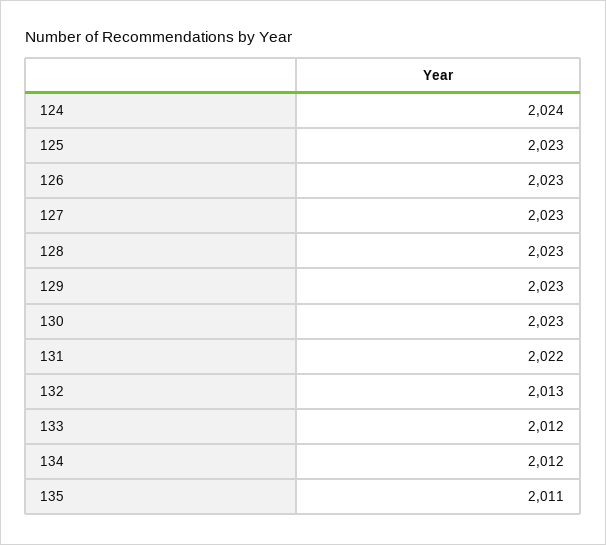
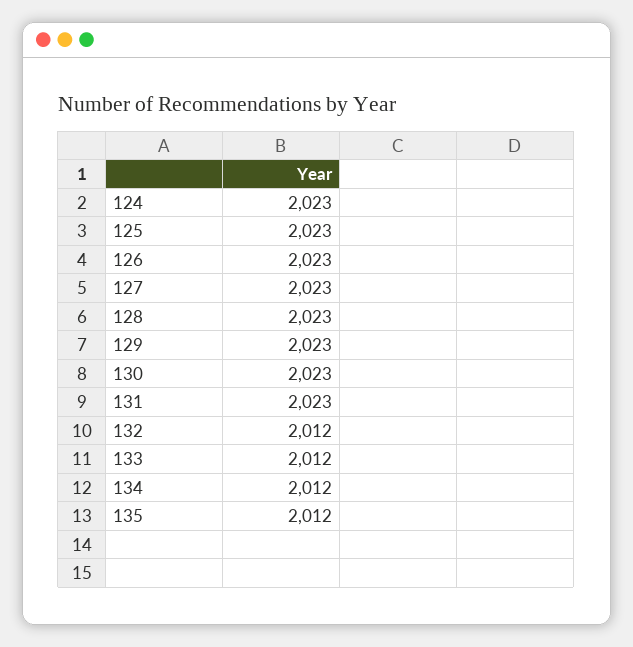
  {
-   "124": 2024,
+   "124": 2023,
    "125": 2023,
    "126": 2023,
    "127": 2023,
    "128": 2023,
    "129": 2023,
    "130": 2023,
-   "131": 2022,
+   "131": 2023,
-   "132": 2013,
+   "132": 2012,
    "133": 2012,
    "134": 2012,
-   "135": 2011
+   "135": 2012
  }

